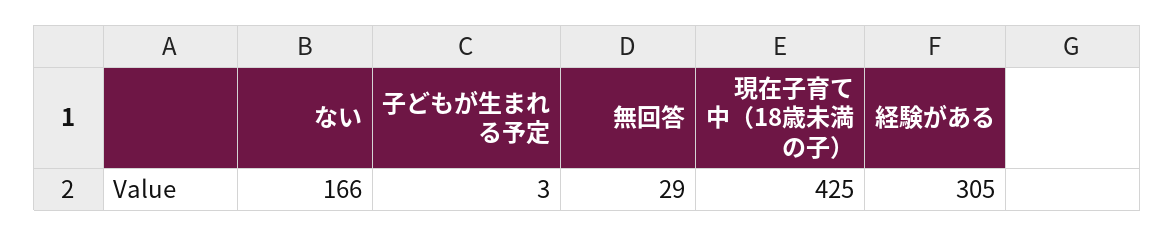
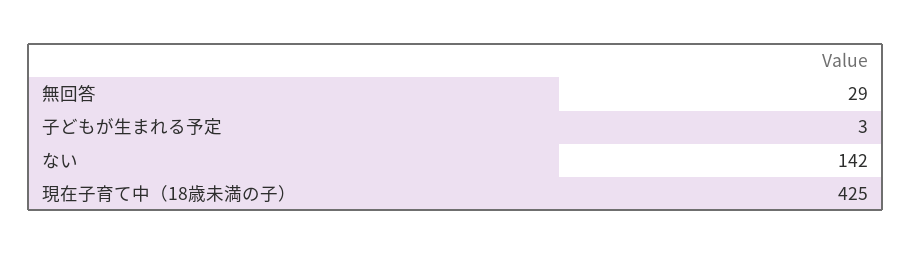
  {
-   "ない": 166,
+   "ない": 142,
    "子どもが生まれる予定": 3,
    "無回答": 29,
-   "現在子育て中（18歳未満の子）": 425,
+   "現在子育て中（18歳未満の子）": 425
-   "経験がある": 305
  }

